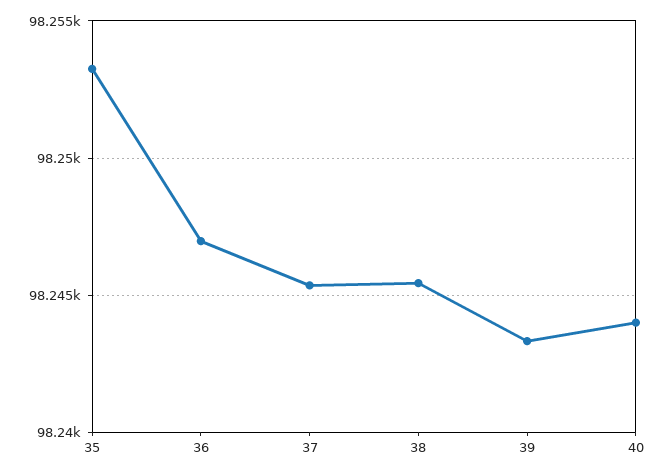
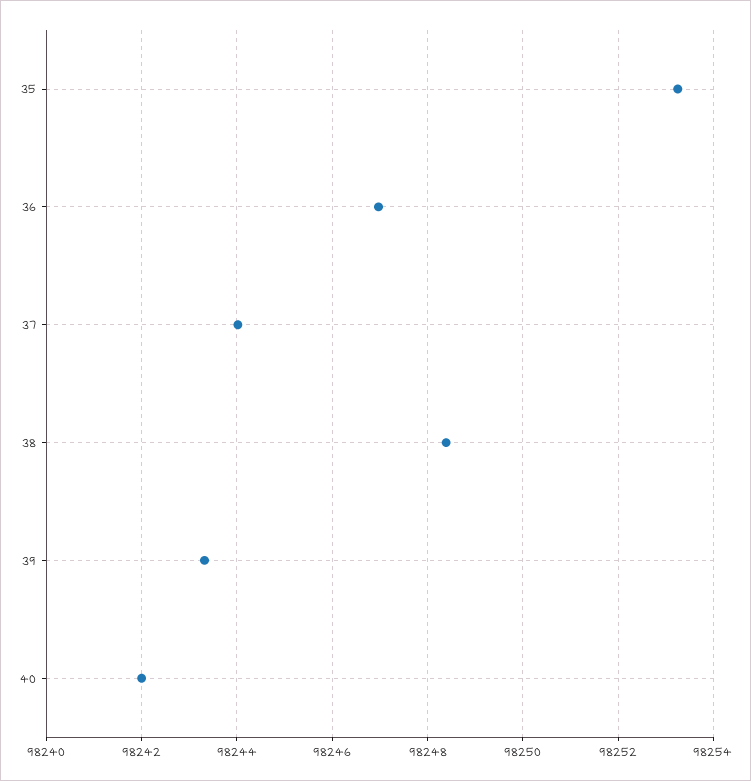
  {
    "35": 98253.2,
    "36": 98247,
-   "37": 98245.5,
+   "37": 98244,
-   "38": 98245.5,
+   "38": 98248.4,
    "39": 98243.4,
-   "40": 98244
+   "40": 98242
  }

